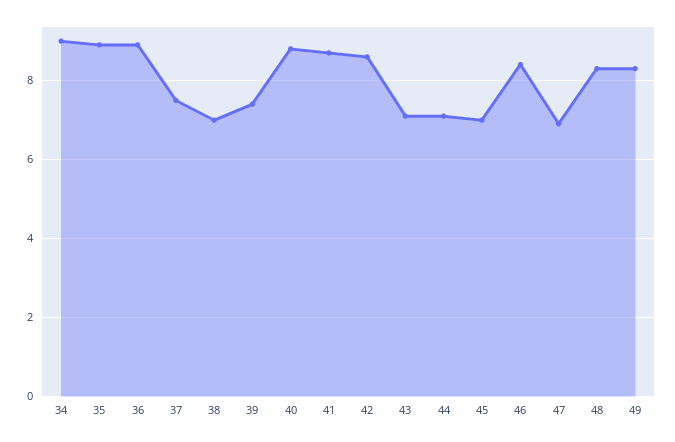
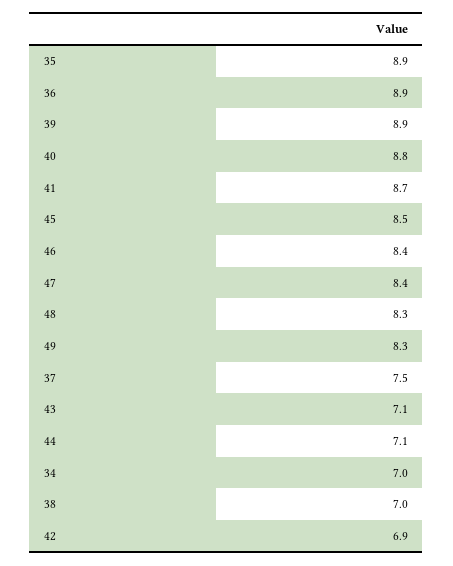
  {
-   "34": 9,
+   "34": 7,
    "35": 8.9,
    "36": 8.9,
    "37": 7.5,
    "38": 7,
-   "39": 7.5,
+   "39": 8.9,
    "40": 8.8,
    "41": 8.7,
-   "42": 8.5,
+   "42": 6.9,
    "43": 7.1,
    "44": 7.1,
-   "45": 7,
+   "45": 8.5,
    "46": 8.4,
-   "47": 7,
+   "47": 8.4,
    "48": 8.3,
    "49": 8.3
  }

